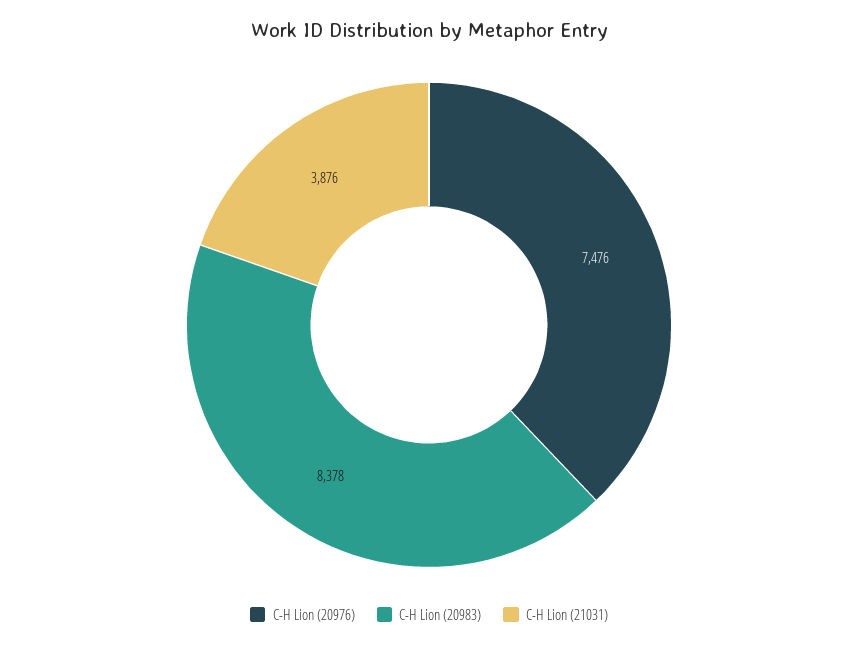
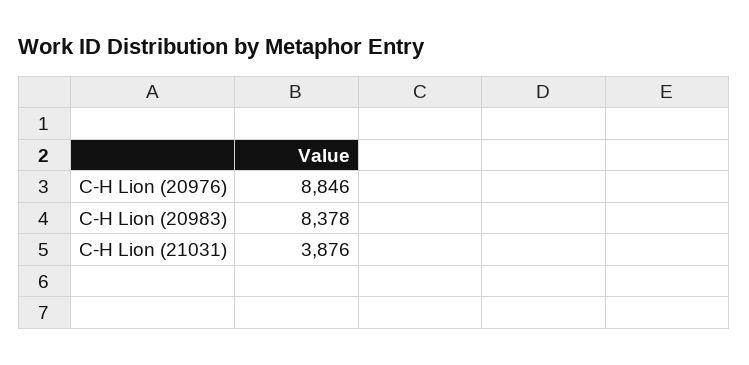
  {
-   "C-H Lion (20976)": 7476,
+   "C-H Lion (20976)": 8846,
    "C-H Lion (20983)": 8378,
    "C-H Lion (21031)": 3876
  }

